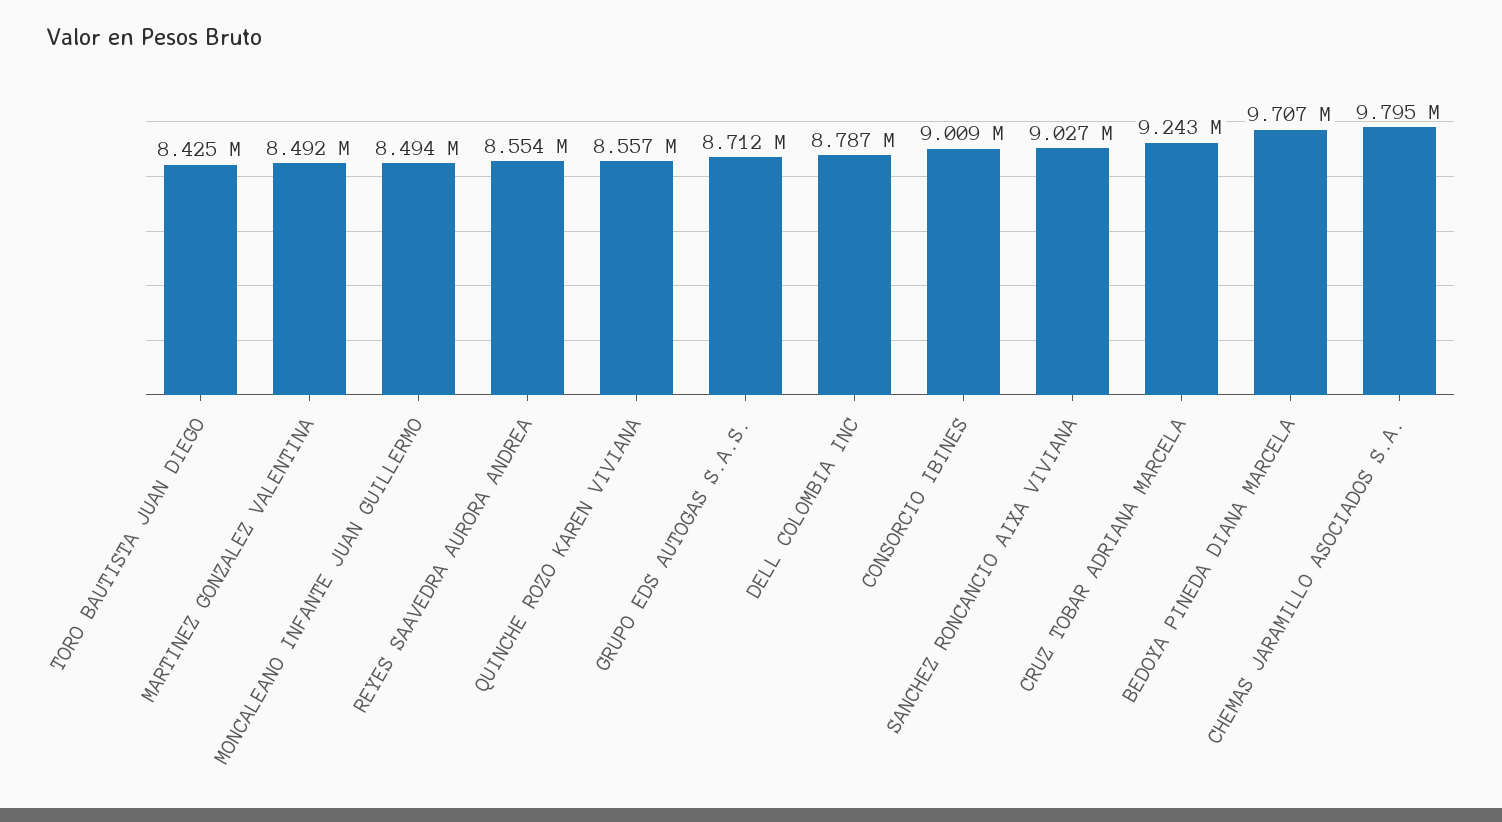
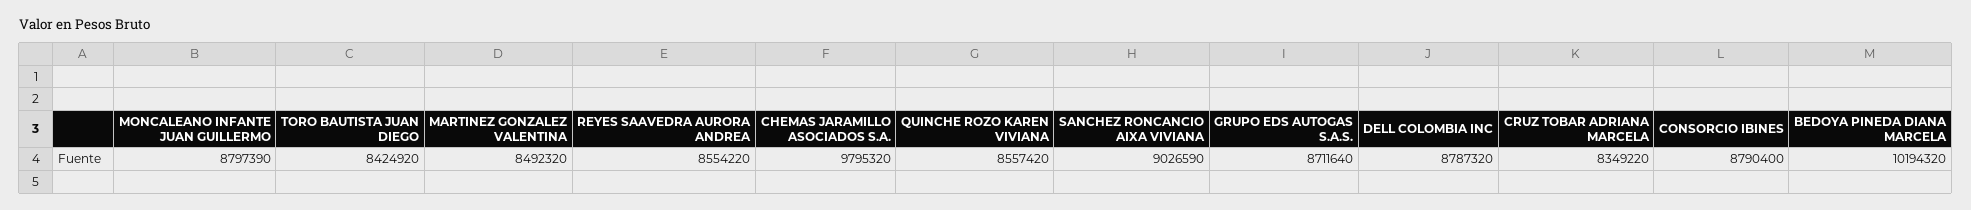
  {
    "TORO BAUTISTA JUAN DIEGO": 8424920,
    "MARTINEZ GONZALEZ VALENTINA": 8492320,
-   "MONCALEANO INFANTE JUAN GUILLERMO": 8494000,
+   "MONCALEANO INFANTE JUAN GUILLERMO": 8797390,
    "REYES SAAVEDRA AURORA ANDREA": 8554220,
    "QUINCHE ROZO KAREN VIVIANA": 8557420,
    "GRUPO EDS AUTOGAS S.A.S.": 8711640,
    "DELL COLOMBIA INC": 8787320,
-   "CONSORCIO IBINES": 9009000,
+   "CONSORCIO IBINES": 8790400,
    "SANCHEZ RONCANCIO AIXA VIVIANA": 9026590,
-   "CRUZ TOBAR ADRIANA MARCELA": 9243000,
+   "CRUZ TOBAR ADRIANA MARCELA": 8349220,
-   "BEDOYA PINEDA DIANA MARCELA": 9707000,
+   "BEDOYA PINEDA DIANA MARCELA": 10194320,
    "CHEMAS JARAMILLO ASOCIADOS S.A.": 9795320
  }

